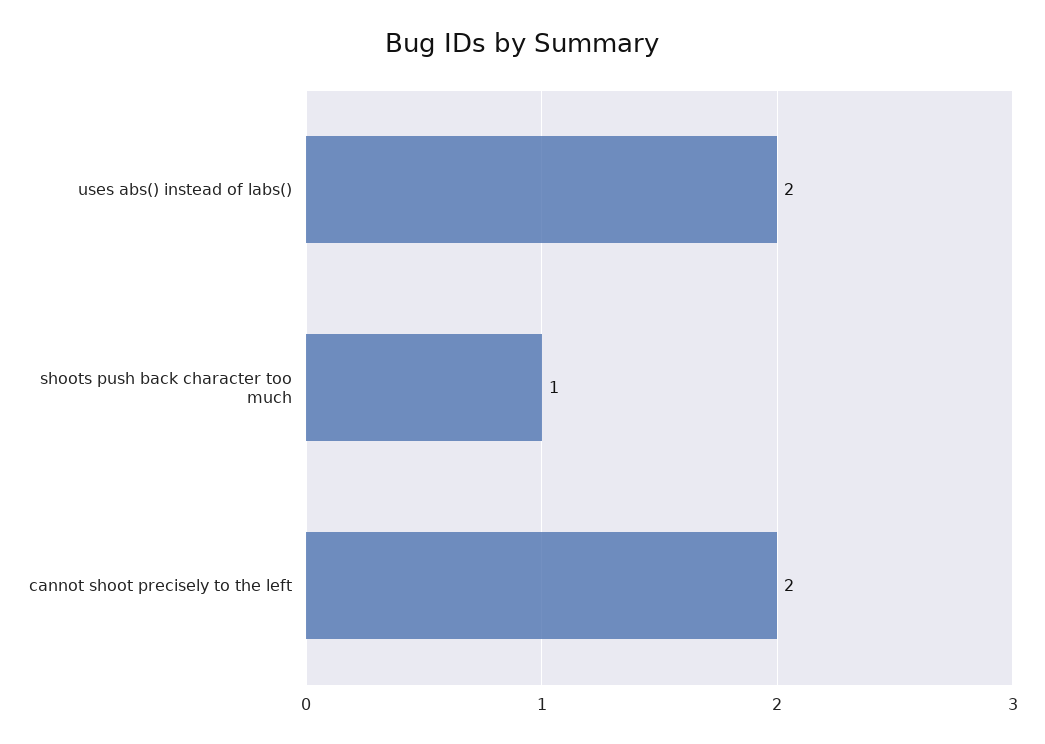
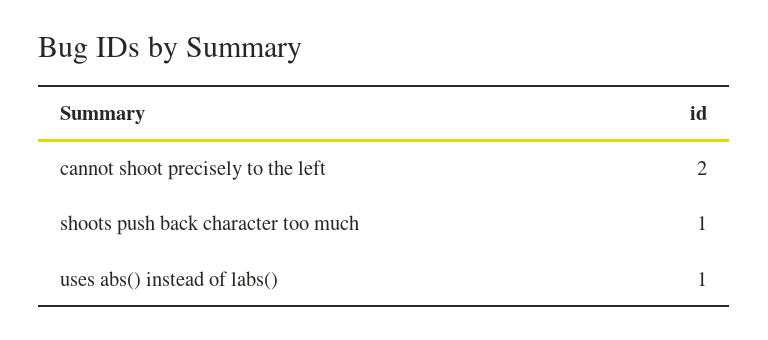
  {
-   "uses abs() instead of labs()": 2,
+   "uses abs() instead of labs()": 1,
    "shoots push back character too much": 1,
    "cannot shoot precisely to the left": 2
  }

